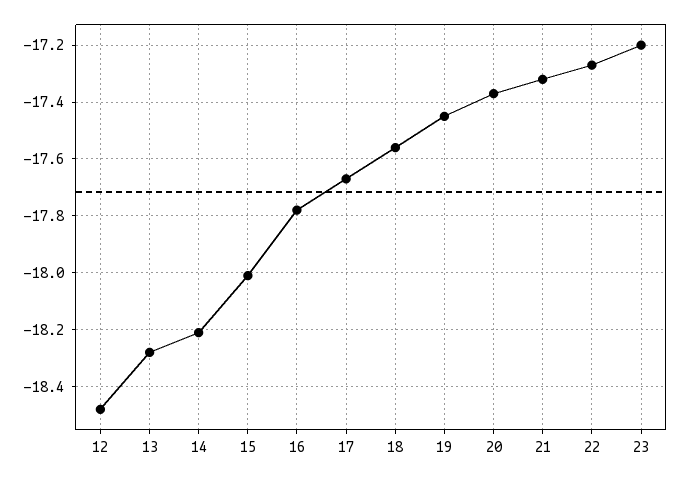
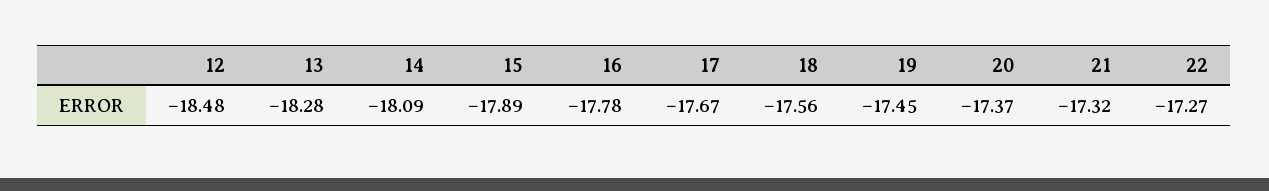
  {
    "12": -18.48,
    "13": -18.28,
-   "14": -18.2,
+   "14": -18.09,
-   "15": -18,
+   "15": -17.89,
    "16": -17.78,
    "17": -17.67,
    "18": -17.56,
    "19": -17.45,
    "20": -17.37,
    "21": -17.32,
-   "22": -17.27,
+   "22": -17.27
-   "23": -17.2
  }

